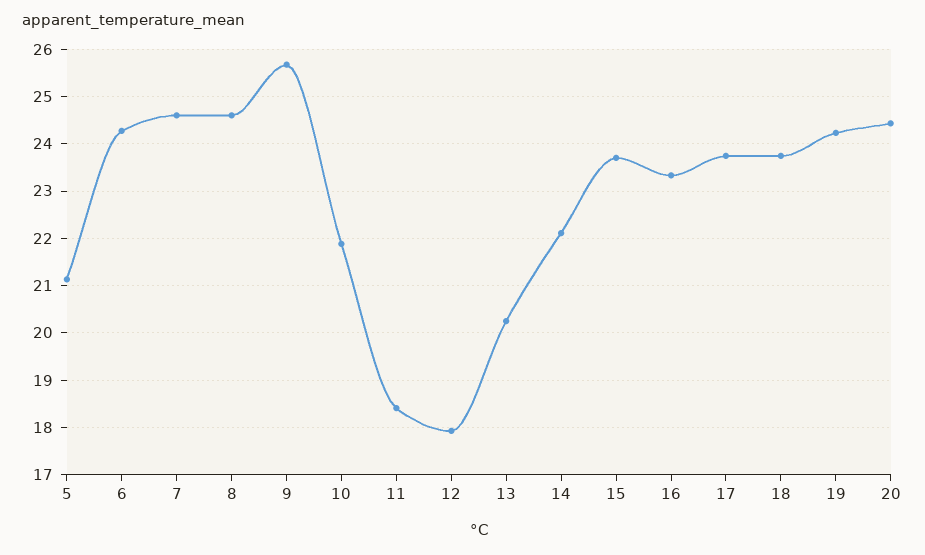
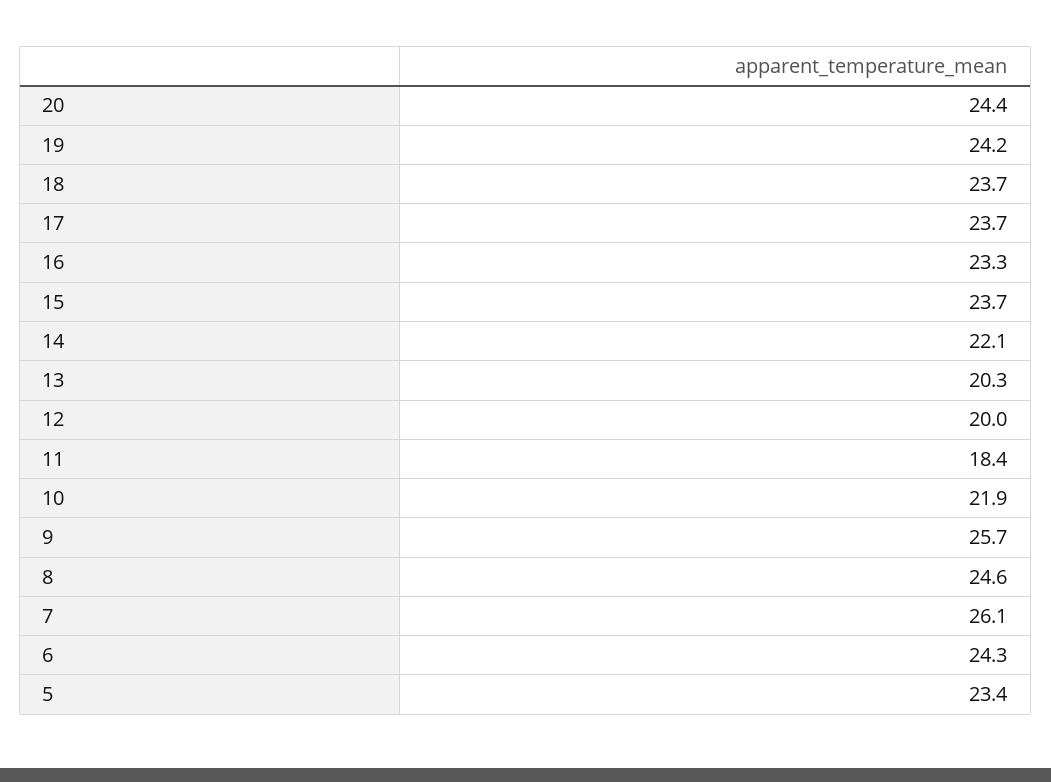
  {
-   "5": 21.2,
+   "5": 23.4,
    "6": 24.3,
-   "7": 24.6,
+   "7": 26.1,
    "8": 24.6,
    "9": 25.7,
    "10": 21.9,
    "11": 18.4,
-   "12": 18,
+   "12": 20,
    "13": 20.3,
    "14": 22.1,
    "15": 23.7,
    "16": 23.3,
    "17": 23.7,
    "18": 23.7,
    "19": 24.2,
    "20": 24.4
  }

